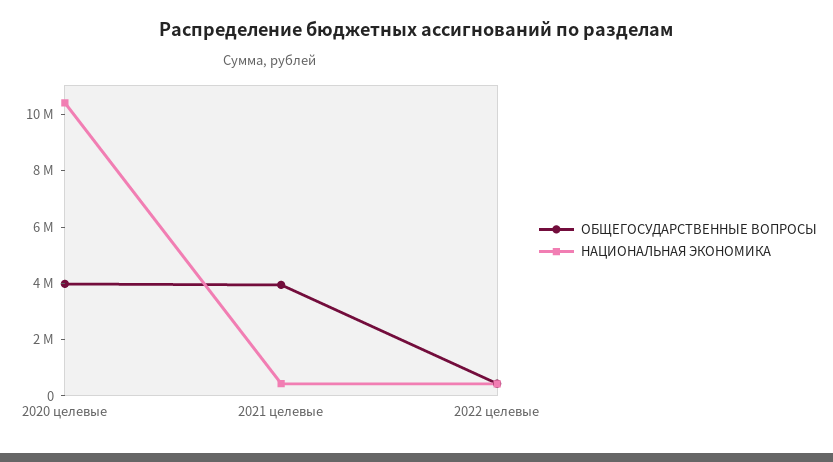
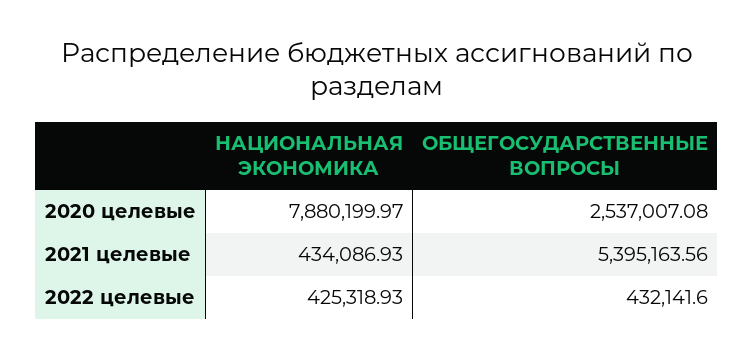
  {
    "ОБЩЕГОСУДАРСТВЕННЫЕ ВОПРОСЫ": {
-     "2020 целевые": 4000000,
+     "2020 целевые": 2537007.08,
-     "2021 целевые": 4000000,
+     "2021 целевые": 5395163.56,
      "2022 целевые": 432141.6
    },
    "НАЦИОНАЛЬНАЯ ЭКОНОМИКА": {
-     "2020 целевые": 10500000,
+     "2020 целевые": 7880199.97,
      "2021 целевые": 434086.93,
      "2022 целевые": 425318.93
    }
  }

